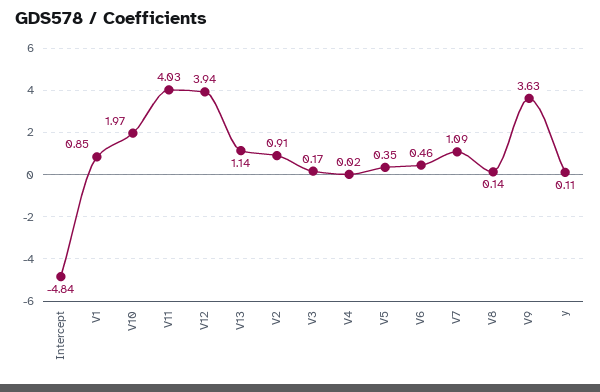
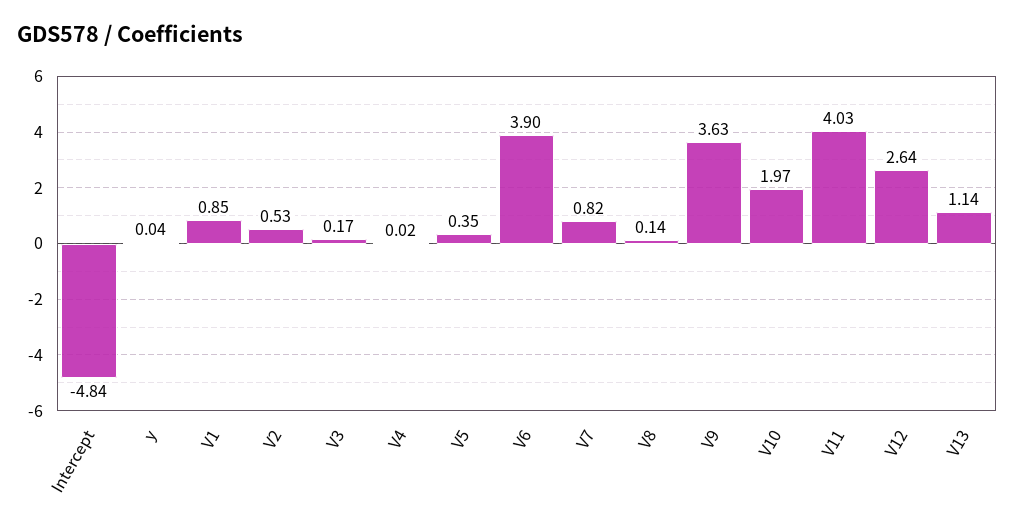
  {
    "Intercept": -4.84,
    "V1": 0.85,
    "V10": 1.97,
    "V11": 4.03,
-   "V12": 3.94,
+   "V12": 2.64,
    "V13": 1.14,
-   "V2": 0.91,
+   "V2": 0.53,
    "V3": 0.17,
    "V4": 0.02,
    "V5": 0.35,
-   "V6": 0.46,
+   "V6": 3.9,
-   "V7": 1.09,
+   "V7": 0.82,
    "V8": 0.14,
    "V9": 3.63,
-   "y": 0.11
+   "y": 0.04
  }

